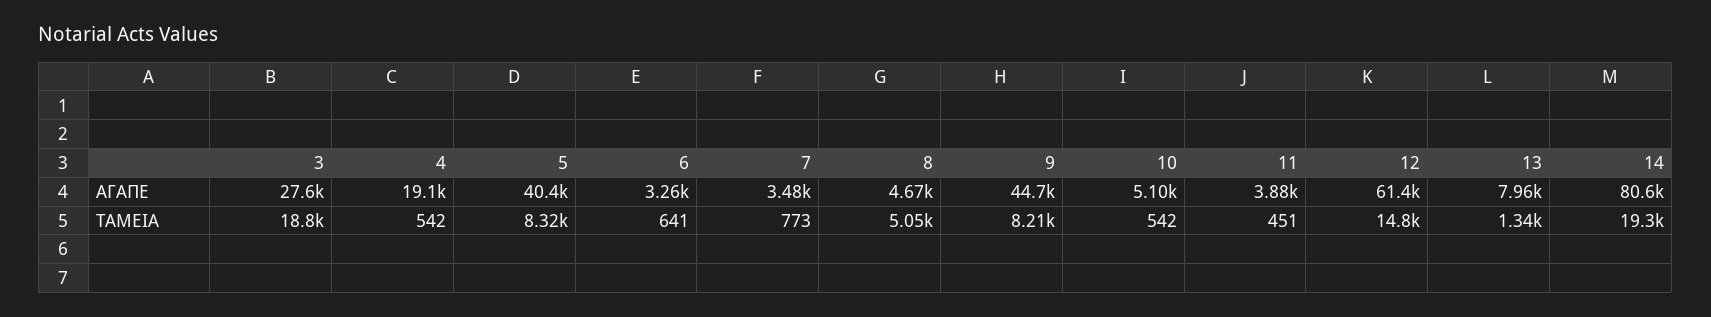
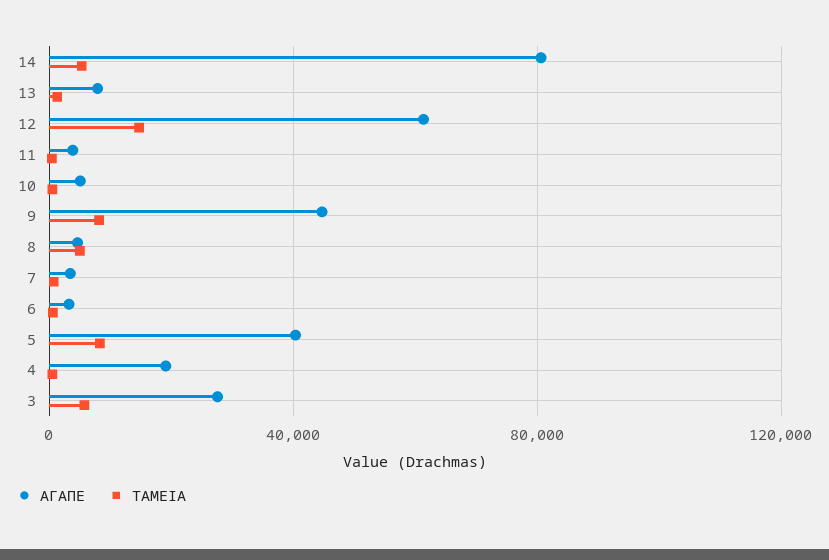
  {
    "ΑΓΑΠΕ": {
      "3": 27600,
      "4": 19100,
      "5": 40400,
      "6": 3260,
      "7": 3480,
      "8": 4670,
      "9": 44700,
      "10": 5100,
      "11": 3880,
      "12": 61400,
      "13": 7960,
      "14": 80600
    },
    "ΤΑΜΕΙΑ": {
-     "3": 18800,
+     "3": 5000,
      "4": 542,
      "5": 8320,
      "6": 641,
      "7": 773,
      "8": 5050,
      "9": 8210,
      "10": 542,
      "11": 451,
      "12": 14800,
      "13": 1340,
-     "14": 19300
+     "14": 5000
    }
  }

